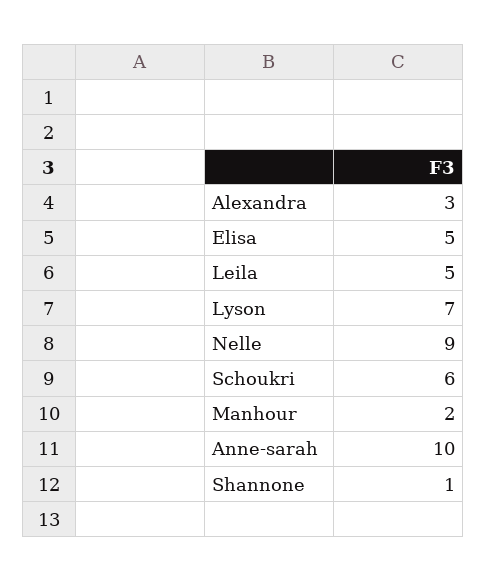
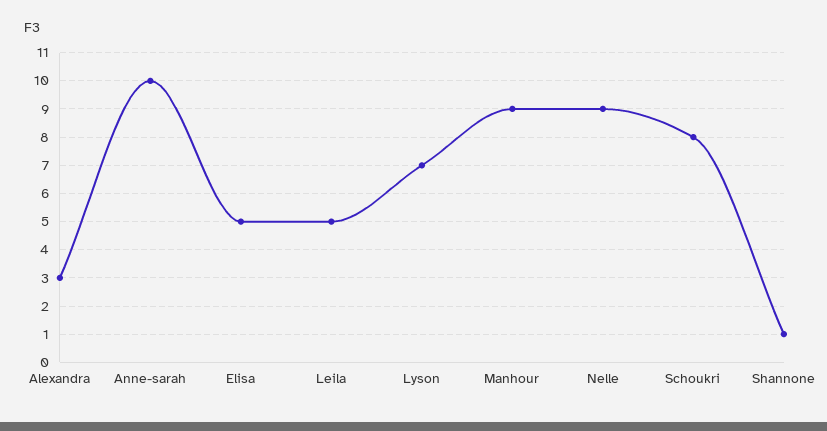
  {
    "Alexandra": 3,
    "Elisa": 5,
    "Leila": 5,
    "Lyson": 7,
    "Nelle": 9,
-   "Schoukri": 6,
+   "Schoukri": 8,
-   "Manhour": 2,
+   "Manhour": 9,
    "Anne-sarah": 10,
    "Shannone": 1
  }

